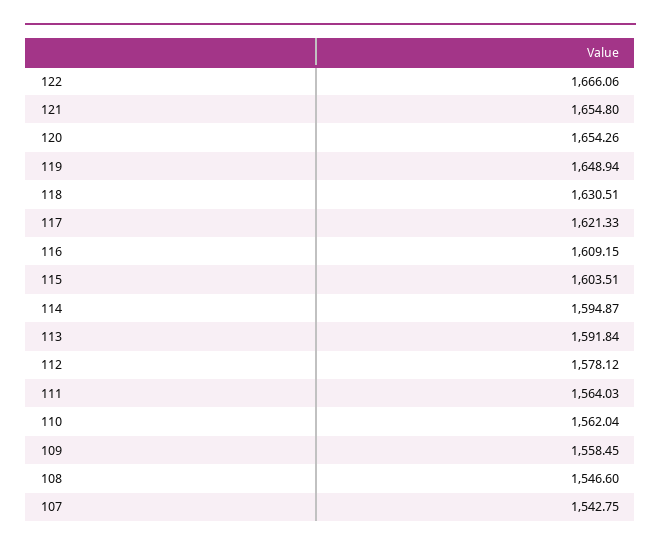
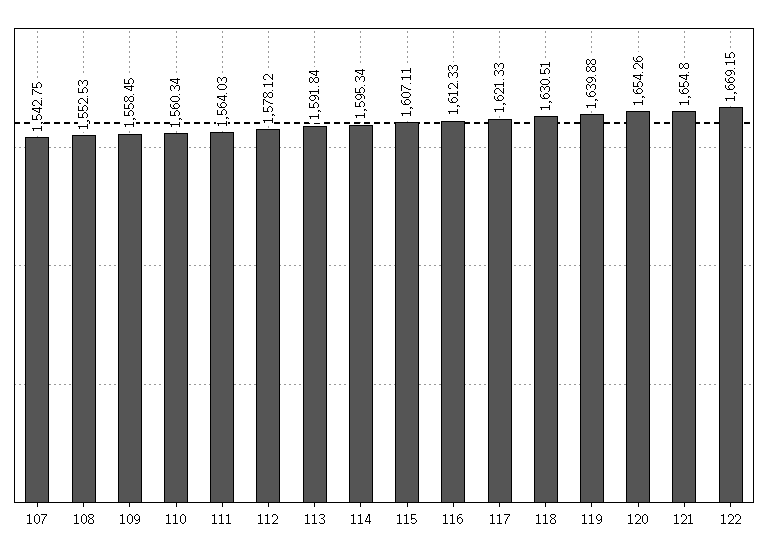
  {
-   "122": 1666.06,
+   "122": 1669.15,
    "121": 1654.8,
    "120": 1654.26,
-   "119": 1648.94,
+   "119": 1639.88,
    "118": 1630.51,
    "117": 1621.33,
-   "116": 1609.15,
+   "116": 1612.33,
-   "115": 1603.51,
+   "115": 1607.11,
-   "114": 1594.87,
+   "114": 1595.34,
    "113": 1591.84,
    "112": 1578.12,
    "111": 1564.03,
-   "110": 1562.04,
+   "110": 1560.34,
    "109": 1558.45,
-   "108": 1546.6,
+   "108": 1552.53,
    "107": 1542.75
  }

